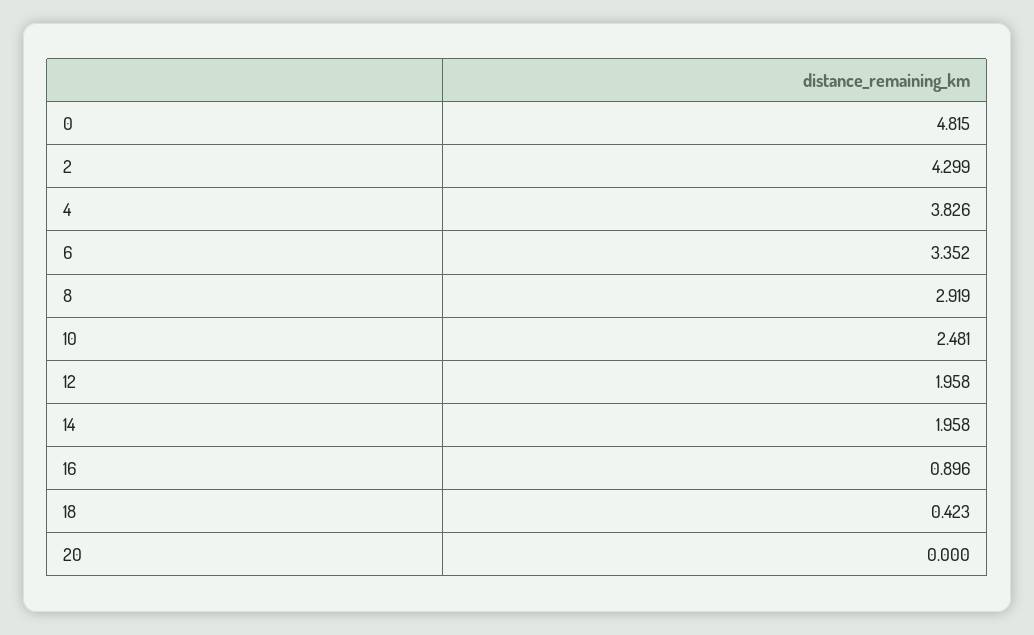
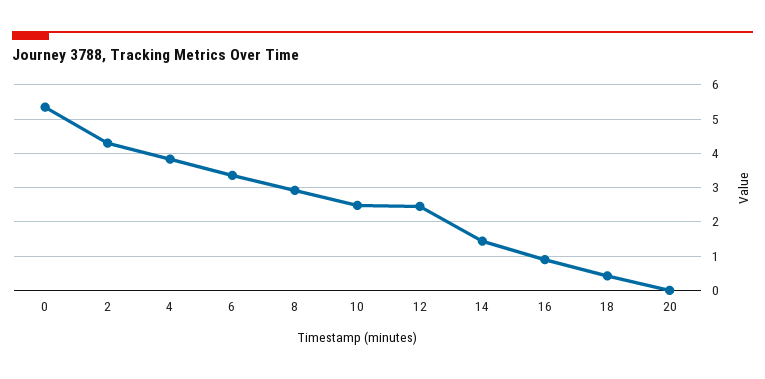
  {
-   "0": 4.815,
+   "0": 5.4,
    "2": 4.299,
    "4": 3.826,
    "6": 3.352,
    "8": 2.919,
    "10": 2.481,
-   "12": 1.958,
+   "12": 2.4,
-   "14": 1.958,
+   "14": 1.4,
    "16": 0.896,
    "18": 0.423,
    "20": 0
  }

